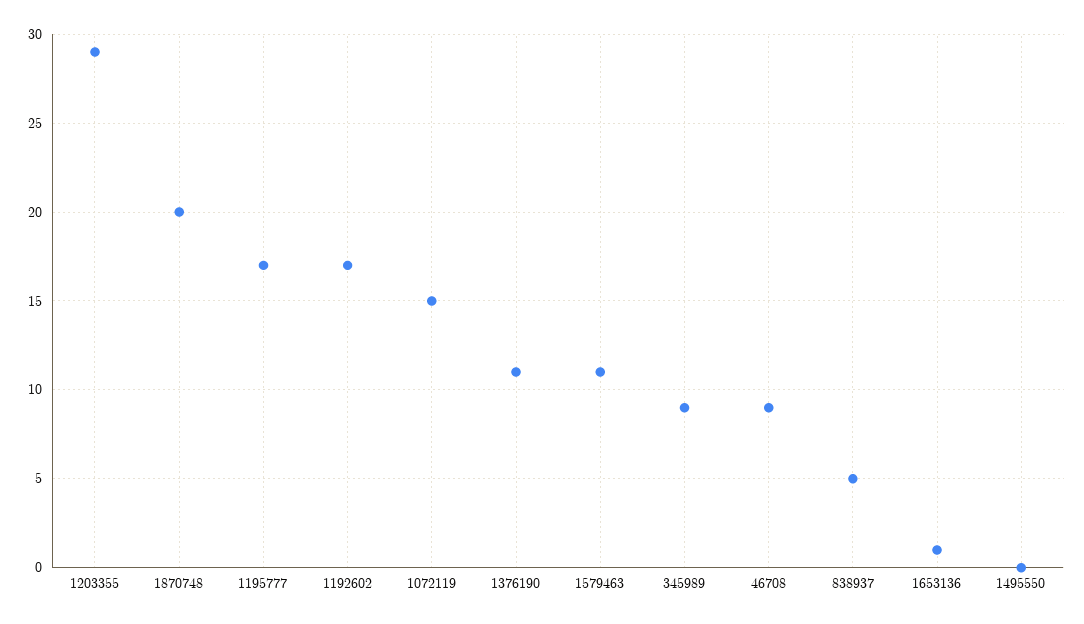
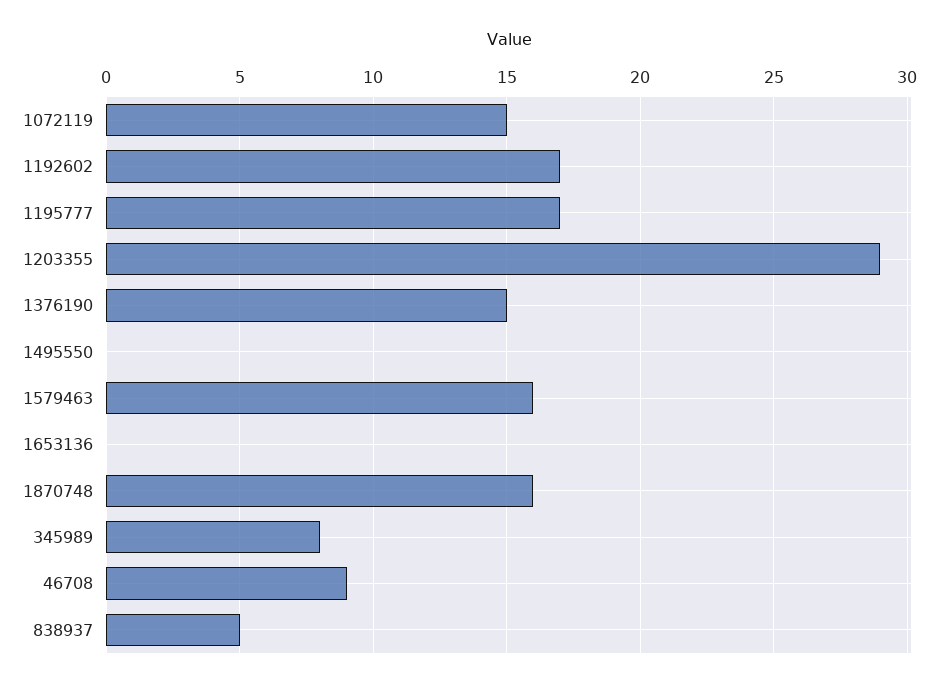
  {
    "1203355": 29,
-   "1870748": 20,
+   "1870748": 16,
    "1195777": 17,
    "1192602": 17,
    "1072119": 15,
-   "1376190": 11,
+   "1376190": 15,
-   "1579463": 11,
+   "1579463": 16,
-   "345989": 9,
+   "345989": 8,
    "46708": 9,
    "838937": 5,
-   "1653136": 1,
+   "1653136": 0,
    "1495550": 0
  }

